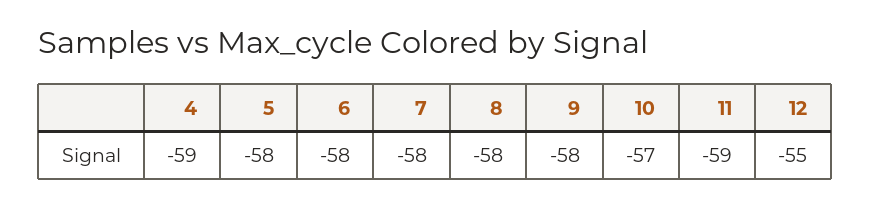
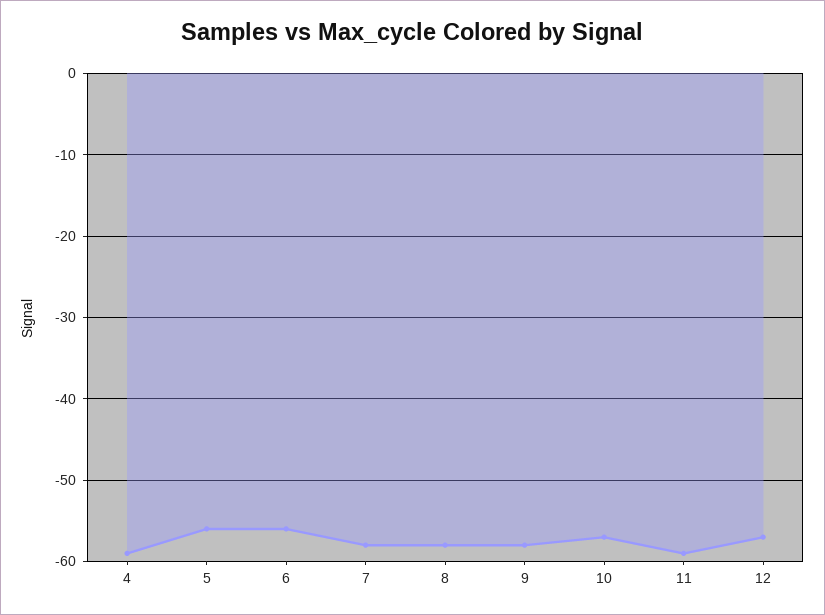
  {
    "4": -59,
-   "5": -58,
+   "5": -56,
-   "6": -58,
+   "6": -56,
    "7": -58,
    "8": -58,
    "9": -58,
    "10": -57,
    "11": -59,
-   "12": -55
+   "12": -57
  }

